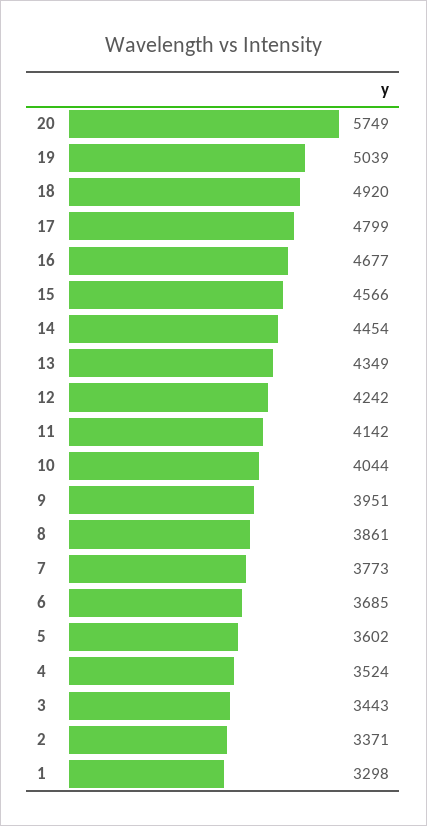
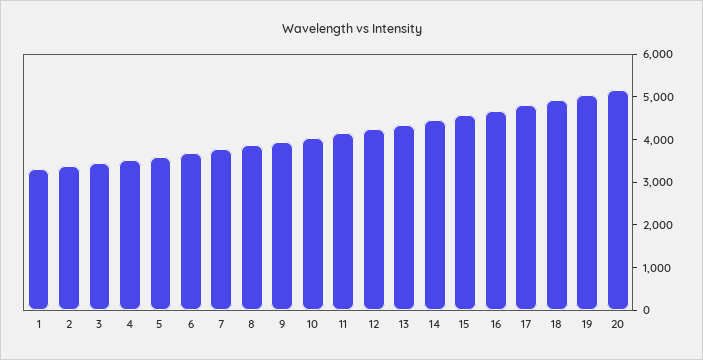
  {
-   "20": 5749,
+   "20": 5200,
    "19": 5039,
    "18": 4920,
    "17": 4799,
    "16": 4677,
    "15": 4566,
    "14": 4454,
    "13": 4349,
    "12": 4242,
    "11": 4142,
    "10": 4044,
    "9": 3951,
    "8": 3861,
    "7": 3773,
    "6": 3685,
    "5": 3602,
    "4": 3524,
    "3": 3443,
    "2": 3371,
    "1": 3298
  }

